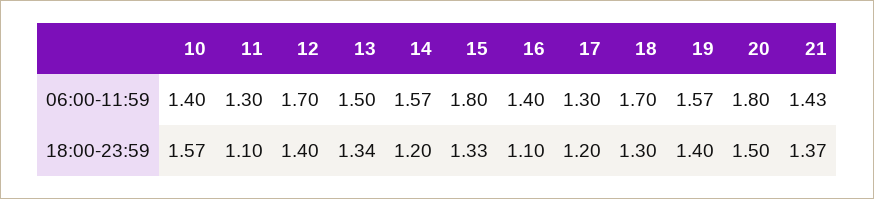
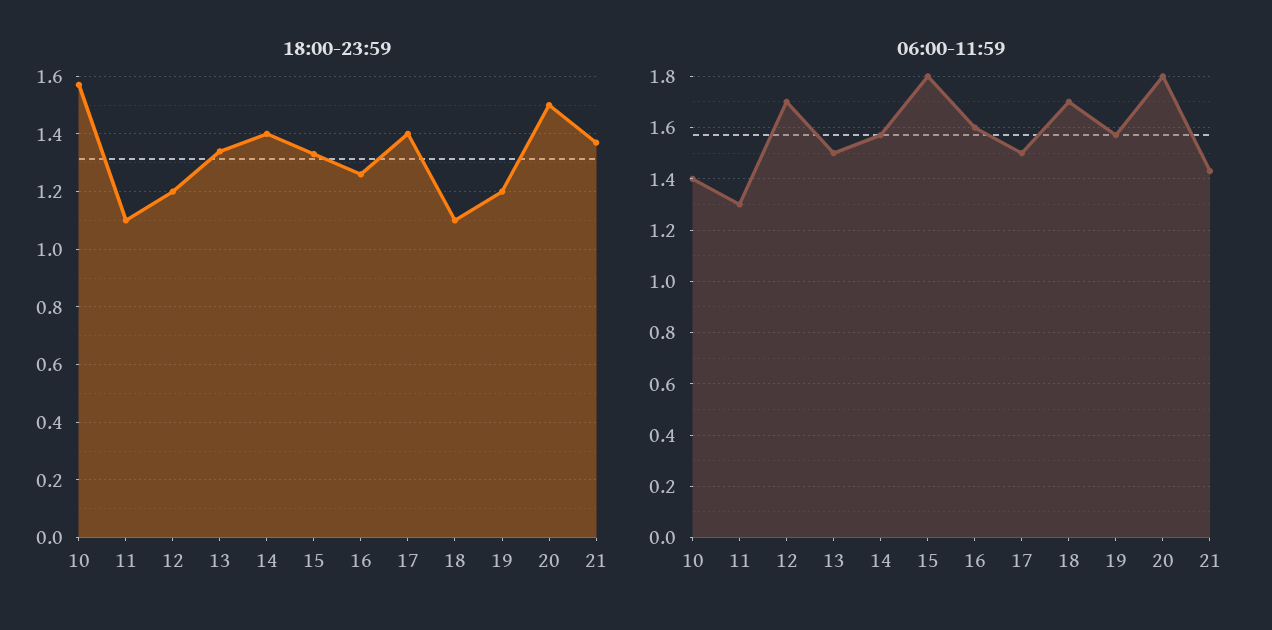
  {
    "06:00-11:59": {
      "10": 1.4,
      "11": 1.3,
      "12": 1.7,
      "13": 1.5,
      "14": 1.57,
      "15": 1.8,
-     "16": 1.4,
+     "16": 1.6,
-     "17": 1.3,
+     "17": 1.5,
      "18": 1.7,
      "19": 1.57,
      "20": 1.8,
      "21": 1.43
    },
    "18:00-23:59": {
      "10": 1.57,
      "11": 1.1,
-     "12": 1.4,
+     "12": 1.2,
      "13": 1.34,
-     "14": 1.2,
+     "14": 1.4,
      "15": 1.33,
-     "16": 1.1,
+     "16": 1.25,
-     "17": 1.2,
+     "17": 1.4,
-     "18": 1.3,
+     "18": 1.1,
-     "19": 1.4,
+     "19": 1.2,
      "20": 1.5,
      "21": 1.37
    }
  }

